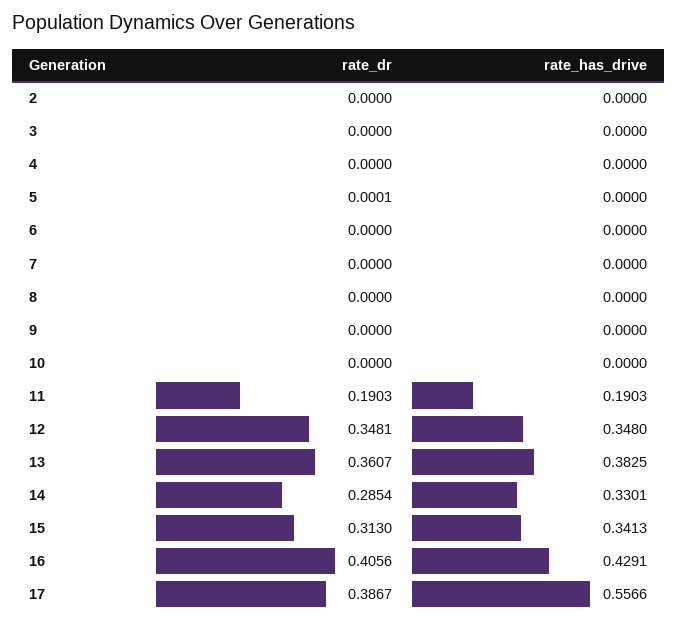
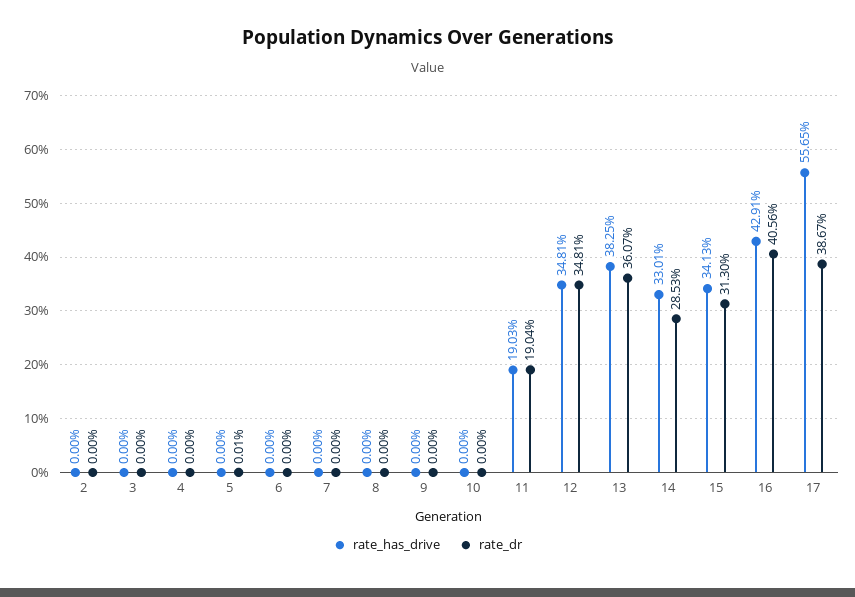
  {
    "rate_dr": {
      "2": 0,
      "3": 0,
      "4": 0,
      "5": 0.0001,
      "6": 0,
      "7": 0,
      "8": 0,
      "9": 0,
      "10": 0,
-     "11": 0.1903,
+     "11": 0.1904,
      "12": 0.3481,
      "13": 0.3607,
-     "14": 0.2854,
+     "14": 0.2853,
      "15": 0.313,
      "16": 0.4056,
      "17": 0.3867
    },
    "rate_has_drive": {
      "2": 0,
      "3": 0,
      "4": 0,
      "5": 0,
      "6": 0,
      "7": 0,
      "8": 0,
      "9": 0,
      "10": 0,
      "11": 0.1903,
-     "12": 0.348,
+     "12": 0.3481,
      "13": 0.3825,
      "14": 0.3301,
      "15": 0.3413,
      "16": 0.4291,
-     "17": 0.5566
+     "17": 0.5565
    }
  }

